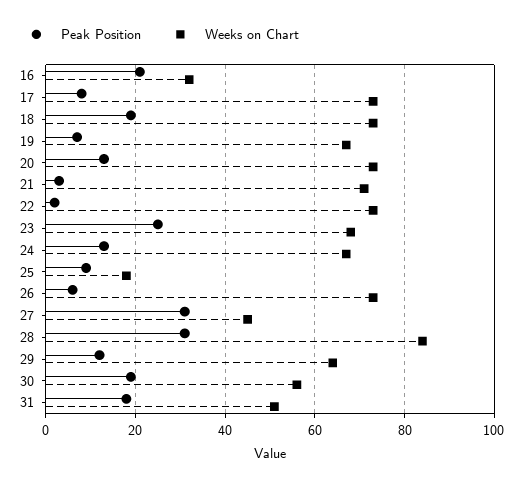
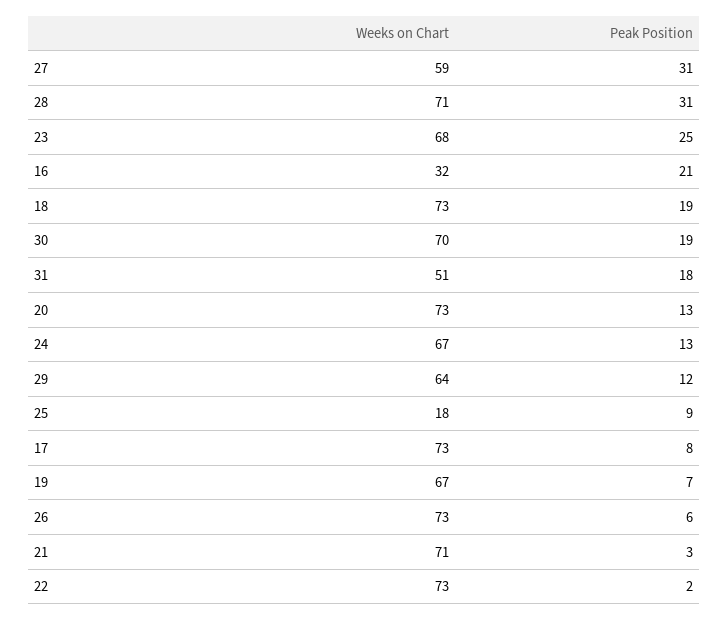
  {
    "Peak Position": {
      "16": 21,
      "17": 8,
      "18": 19,
      "19": 7,
      "20": 13,
      "21": 3,
      "22": 2,
      "23": 25,
      "24": 13,
      "25": 9,
      "26": 6,
      "27": 31,
      "28": 31,
      "29": 12,
      "30": 19,
      "31": 18
    },
    "Weeks on Chart": {
      "16": 32,
      "17": 73,
      "18": 73,
      "19": 67,
      "20": 73,
      "21": 71,
      "22": 73,
      "23": 68,
      "24": 67,
      "25": 18,
      "26": 73,
-     "27": 45,
+     "27": 59,
-     "28": 85,
+     "28": 71,
      "29": 64,
-     "30": 55,
+     "30": 70,
      "31": 51
    }
  }

